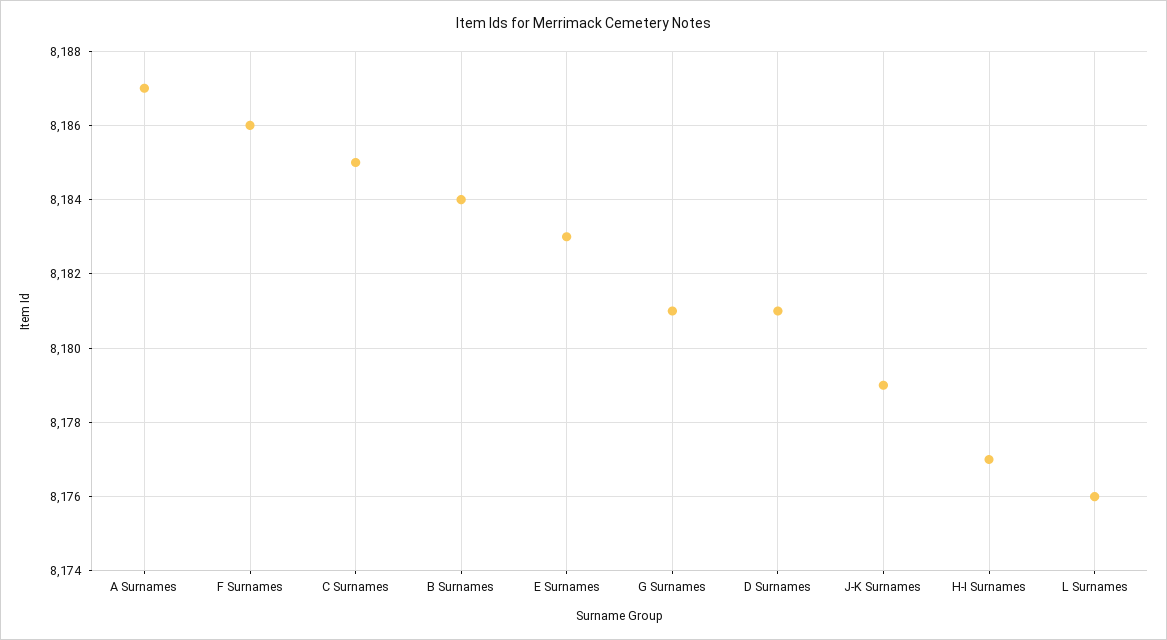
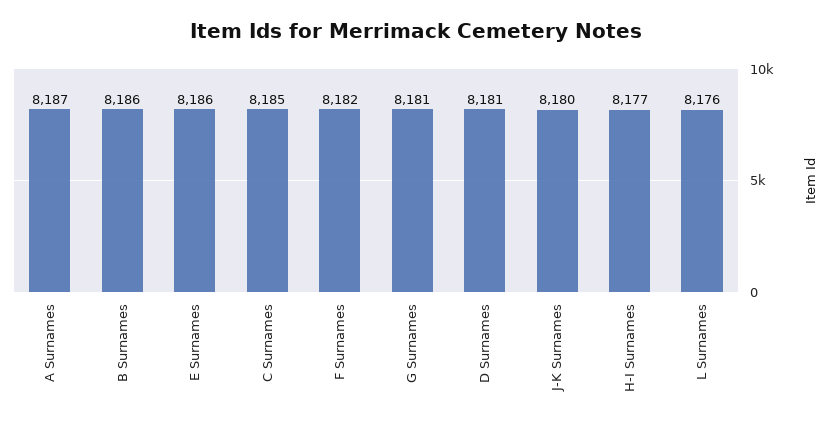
  {
    "A Surnames": 8187,
-   "F Surnames": 8186,
+   "F Surnames": 8182,
    "C Surnames": 8185,
-   "B Surnames": 8184,
+   "B Surnames": 8186,
-   "E Surnames": 8183,
+   "E Surnames": 8186,
    "G Surnames": 8181,
    "D Surnames": 8181,
-   "J-K Surnames": 8179,
+   "J-K Surnames": 8180,
    "H-I Surnames": 8177,
    "L Surnames": 8176
  }

